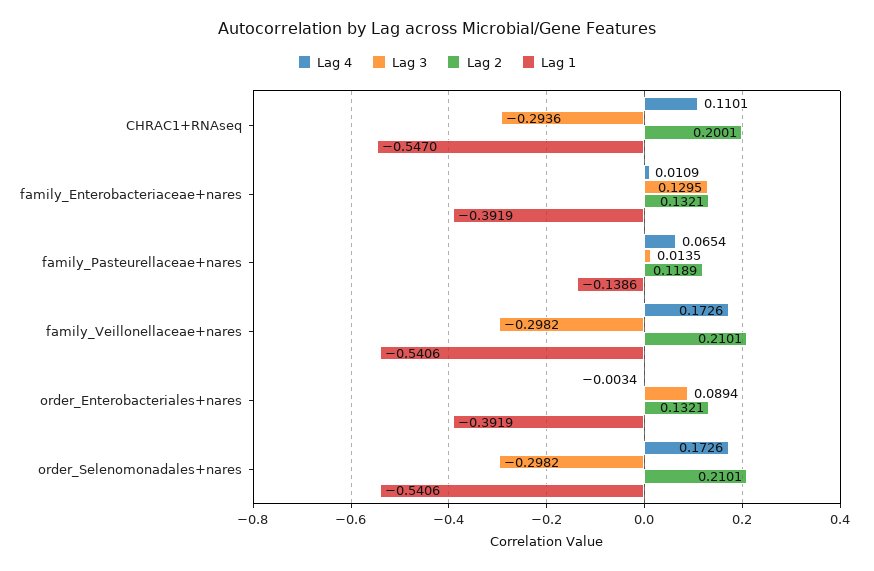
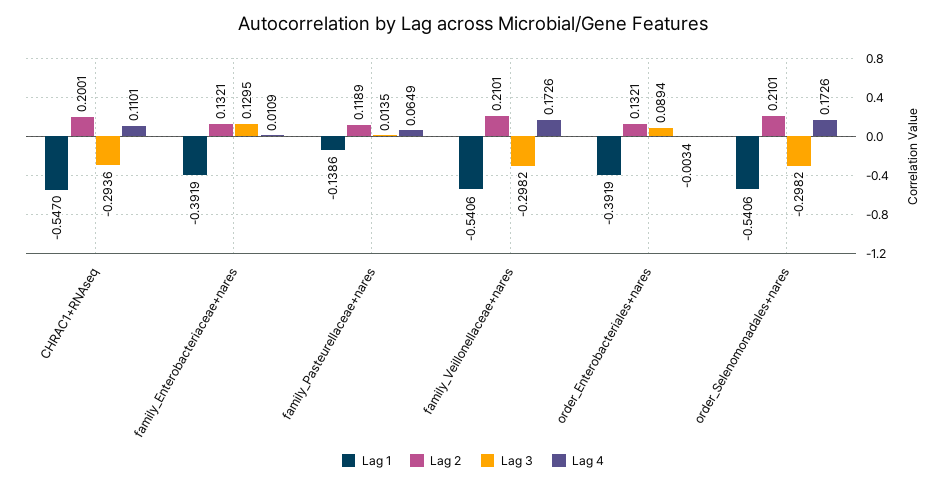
  {
    "Lag 4": {
      "CHRAC1+RNAseq": 0.1101,
      "family_Enterobacteriaceae+nares": 0.0109,
-     "family_Pasteurellaceae+nares": 0.0654,
+     "family_Pasteurellaceae+nares": 0.0649,
      "family_Veillonellaceae+nares": 0.1726,
      "order_Enterobacteriales+nares": -0.0034,
      "order_Selenomonadales+nares": 0.1726
    },
    "Lag 3": {
      "CHRAC1+RNAseq": -0.2936,
      "family_Enterobacteriaceae+nares": 0.1295,
      "family_Pasteurellaceae+nares": 0.0135,
      "family_Veillonellaceae+nares": -0.2982,
      "order_Enterobacteriales+nares": 0.0894,
      "order_Selenomonadales+nares": -0.2982
    },
    "Lag 2": {
      "CHRAC1+RNAseq": 0.2001,
      "family_Enterobacteriaceae+nares": 0.1321,
      "family_Pasteurellaceae+nares": 0.1189,
      "family_Veillonellaceae+nares": 0.2101,
      "order_Enterobacteriales+nares": 0.1321,
      "order_Selenomonadales+nares": 0.2101
    },
    "Lag 1": {
      "CHRAC1+RNAseq": -0.547,
      "family_Enterobacteriaceae+nares": -0.3919,
      "family_Pasteurellaceae+nares": -0.1386,
      "family_Veillonellaceae+nares": -0.5406,
      "order_Enterobacteriales+nares": -0.3919,
      "order_Selenomonadales+nares": -0.5406
    }
  }

